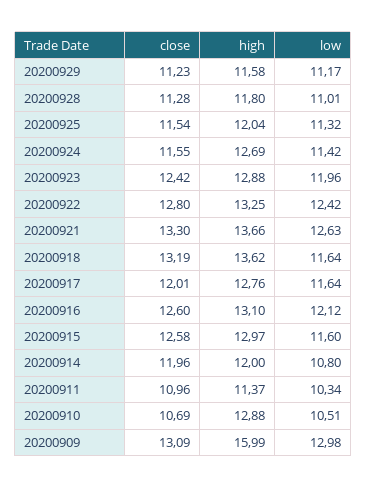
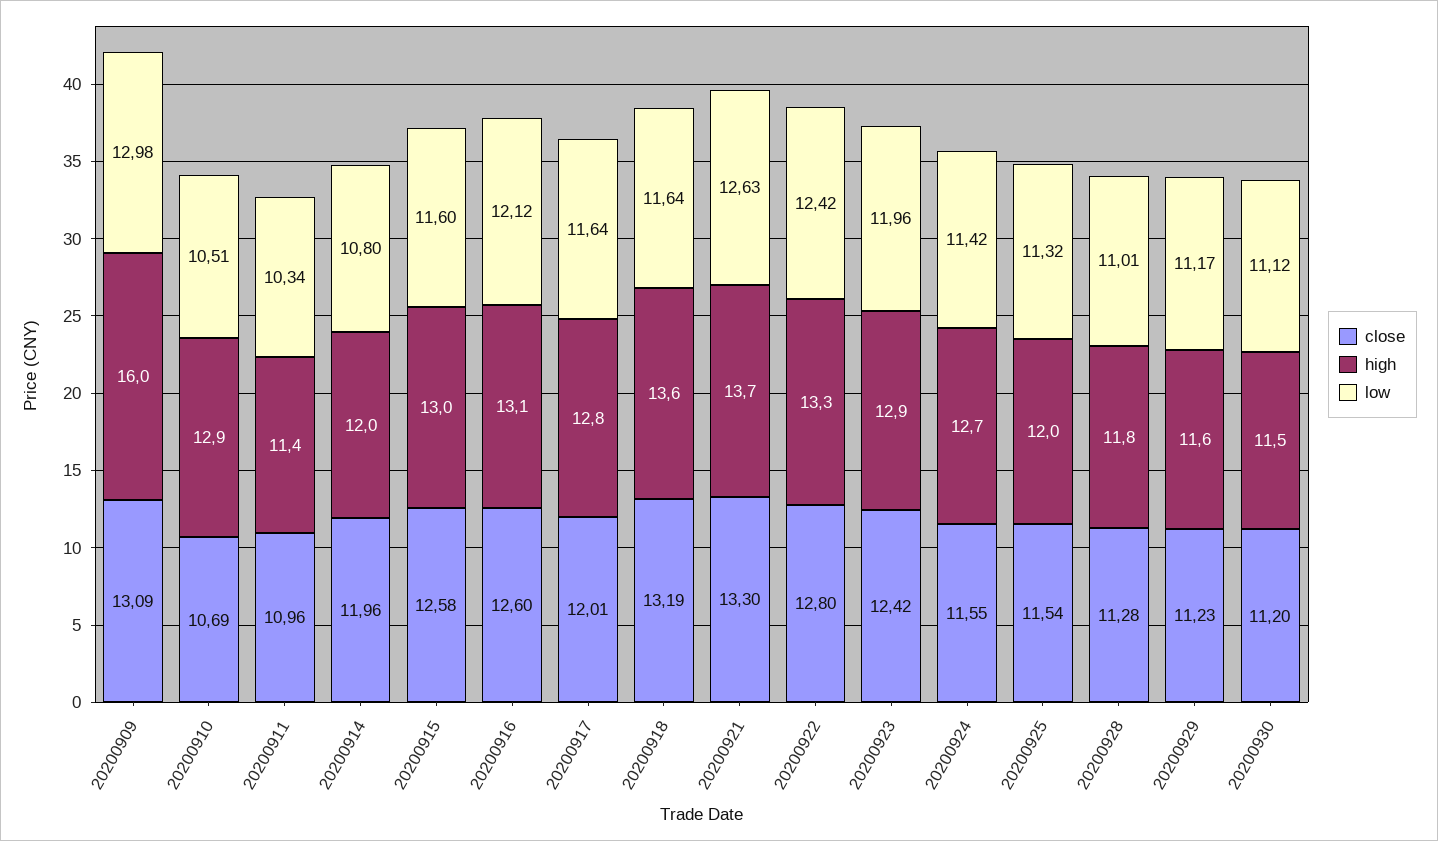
  {
    "close": {
      "20200929": 11.23,
      "20200928": 11.28,
      "20200925": 11.54,
      "20200924": 11.55,
      "20200923": 12.42,
      "20200922": 12.8,
      "20200921": 13.3,
      "20200918": 13.19,
      "20200917": 12.01,
      "20200916": 12.6,
      "20200915": 12.58,
      "20200914": 11.96,
      "20200911": 10.96,
      "20200910": 10.69,
-     "20200909": 13.09
+     "20200909": 13.09,
+     "20200930": 11.2
    },
    "high": {
      "20200929": 11.58,
      "20200928": 11.8,
      "20200925": 12.04,
      "20200924": 12.69,
      "20200923": 12.88,
      "20200922": 13.25,
      "20200921": 13.66,
      "20200918": 13.62,
      "20200917": 12.76,
      "20200916": 13.1,
      "20200915": 12.97,
      "20200914": 12,
      "20200911": 11.37,
      "20200910": 12.88,
-     "20200909": 15.99
+     "20200909": 15.99,
+     "20200930": 11.5
    },
    "low": {
      "20200929": 11.17,
      "20200928": 11.01,
      "20200925": 11.32,
      "20200924": 11.42,
      "20200923": 11.96,
      "20200922": 12.42,
      "20200921": 12.63,
      "20200918": 11.64,
      "20200917": 11.64,
      "20200916": 12.12,
      "20200915": 11.6,
      "20200914": 10.8,
      "20200911": 10.34,
      "20200910": 10.51,
-     "20200909": 12.98
+     "20200909": 12.98,
+     "20200930": 11.12
    }
  }

